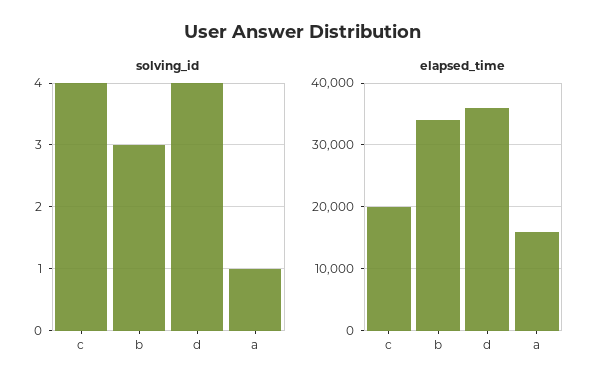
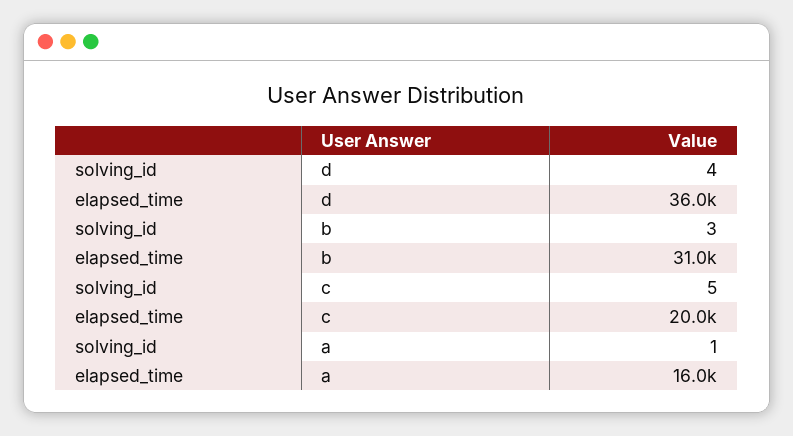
  {
    "solving_id": {
-     "c": 4,
+     "c": 5,
      "b": 3,
      "d": 4,
      "a": 1
    },
    "elapsed_time": {
      "c": 20000,
-     "b": 34000,
+     "b": 31000,
      "d": 36000,
      "a": 16000
    }
  }

